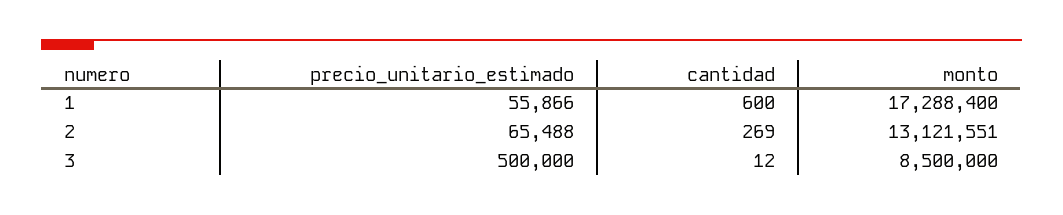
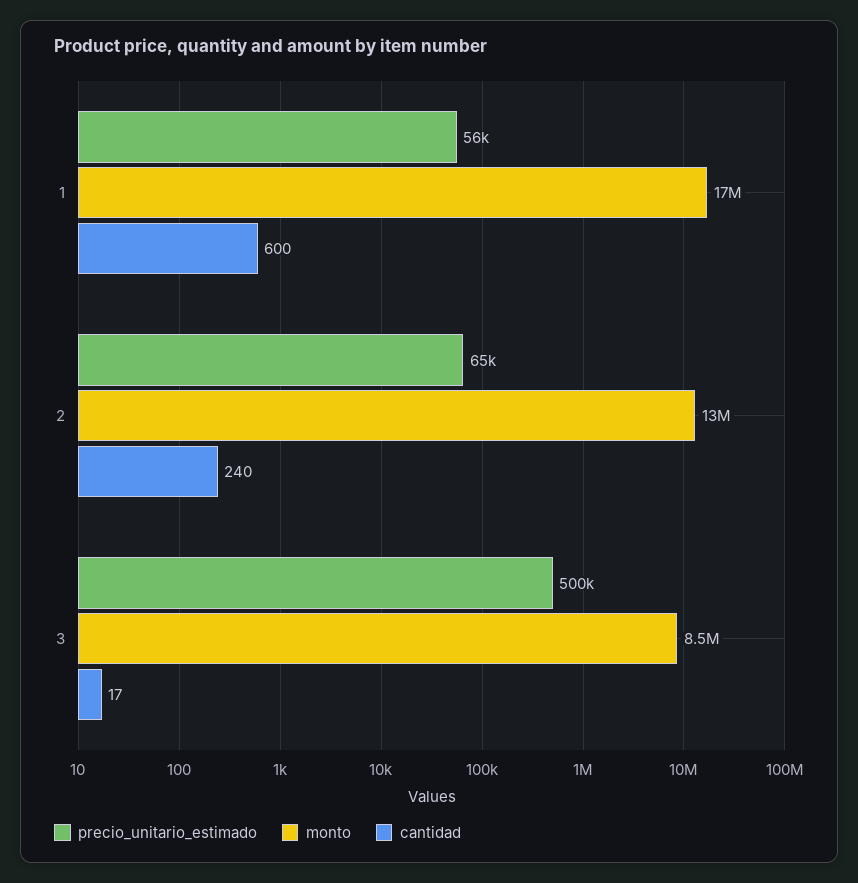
  {
    "precio_unitario_estimado": {
      "1": 55866,
      "2": 65488,
      "3": 500000
    },
    "cantidad": {
      "1": 600,
-     "2": 269,
+     "2": 240,
-     "3": 12
+     "3": 17
    },
    "monto": {
      "1": 17288400,
      "2": 13121551,
      "3": 8500000
    }
  }

